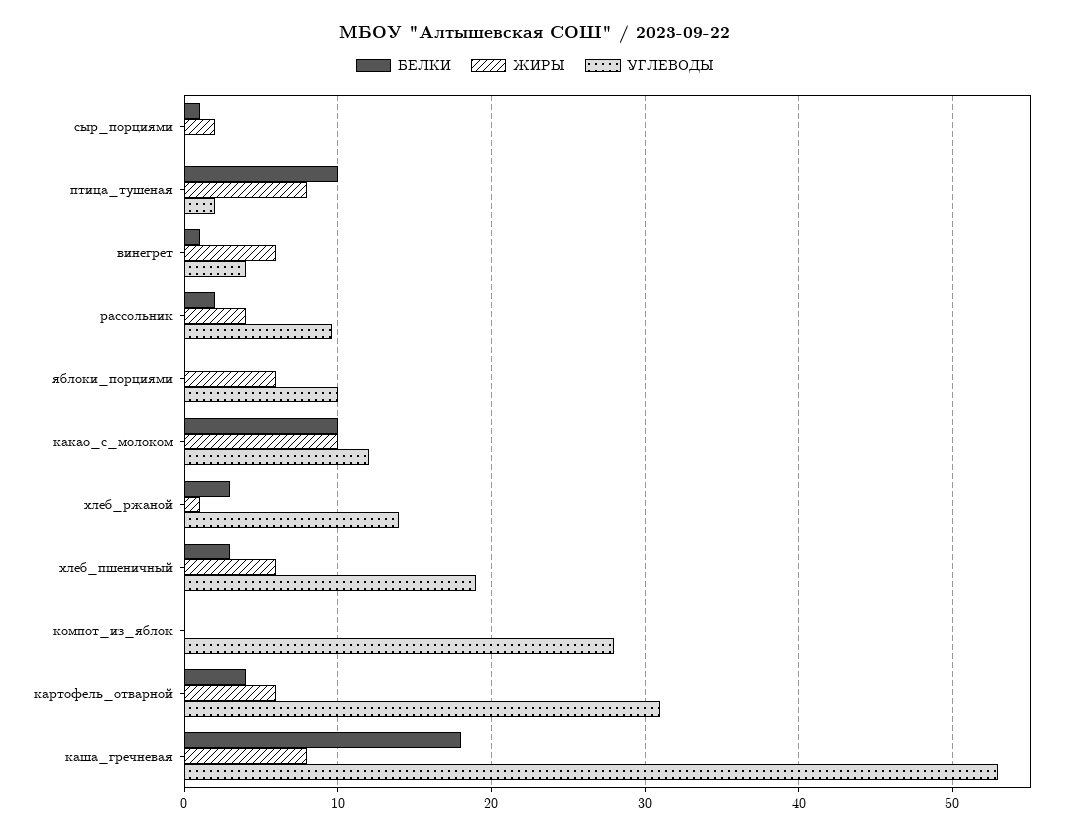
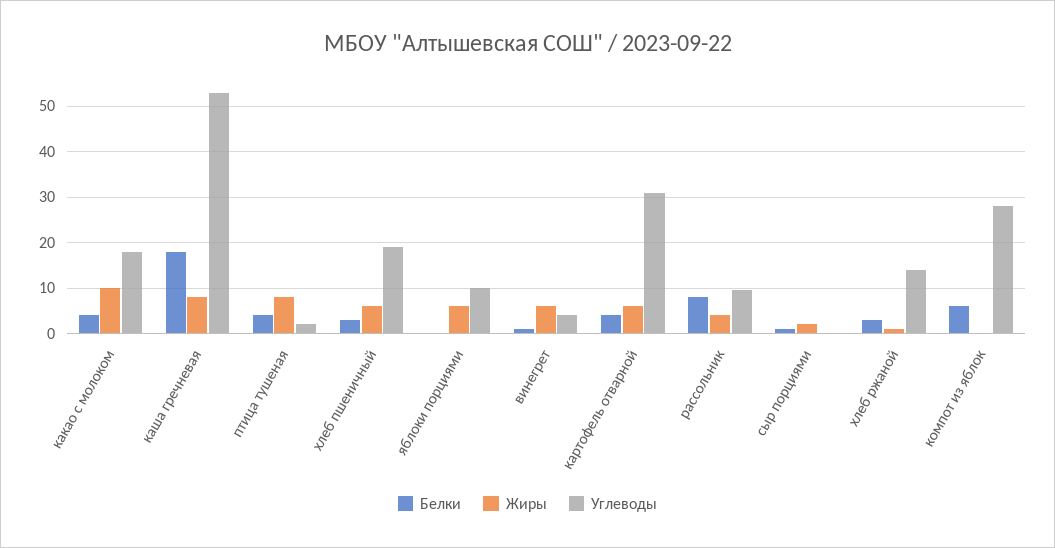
  {
    "БЕЛКИ": {
      "сыр_порциями": 1,
-     "птица_тушеная": 10,
+     "птица_тушеная": 4,
      "винегрет": 1,
-     "рассольник": 2,
+     "рассольник": 8,
      "яблоки_порциями": 0,
-     "какао_с_молоком": 10,
+     "какао_с_молоком": 4,
      "хлеб_ржаной": 3,
      "хлеб_пшеничный": 3,
-     "компот_из_яблок": 0,
+     "компот_из_яблок": 6,
      "картофель_отварной": 4,
      "каша_гречневая": 18
    },
    "ЖИРЫ": {
      "сыр_порциями": 2,
      "птица_тушеная": 8,
      "винегрет": 6,
      "рассольник": 4,
      "яблоки_порциями": 6,
      "какао_с_молоком": 10,
      "хлеб_ржаной": 1,
      "хлеб_пшеничный": 6,
      "компот_из_яблок": 0,
      "картофель_отварной": 6,
      "каша_гречневая": 8
    },
    "УГЛЕВОДЫ": {
      "сыр_порциями": 0,
      "птица_тушеная": 2,
      "винегрет": 4,
      "рассольник": 10,
      "яблоки_порциями": 10,
-     "какао_с_молоком": 12,
+     "какао_с_молоком": 18,
      "хлеб_ржаной": 14,
      "хлеб_пшеничный": 19,
      "компот_из_яблок": 28,
      "картофель_отварной": 31,
      "каша_гречневая": 53
    }
  }

